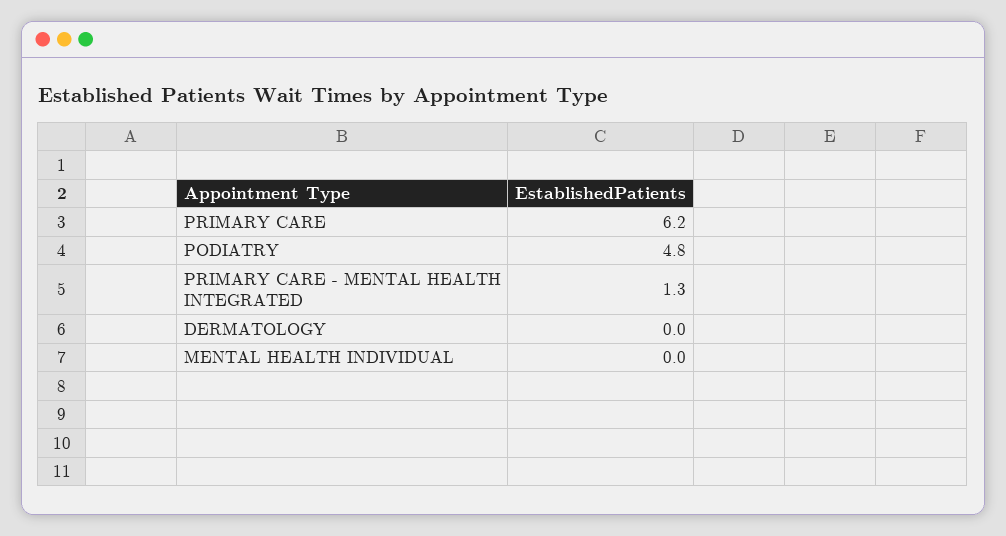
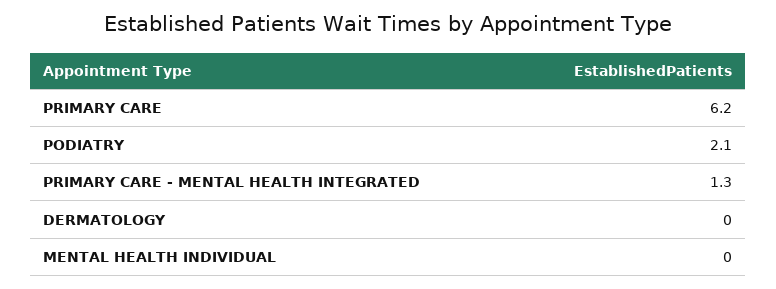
  {
    "PRIMARY CARE": 6.2,
-   "PODIATRY": 4.8,
+   "PODIATRY": 2.1,
    "PRIMARY CARE - MENTAL HEALTH INTEGRATED": 1.3,
    "DERMATOLOGY": 0,
    "MENTAL HEALTH INDIVIDUAL": 0
  }

